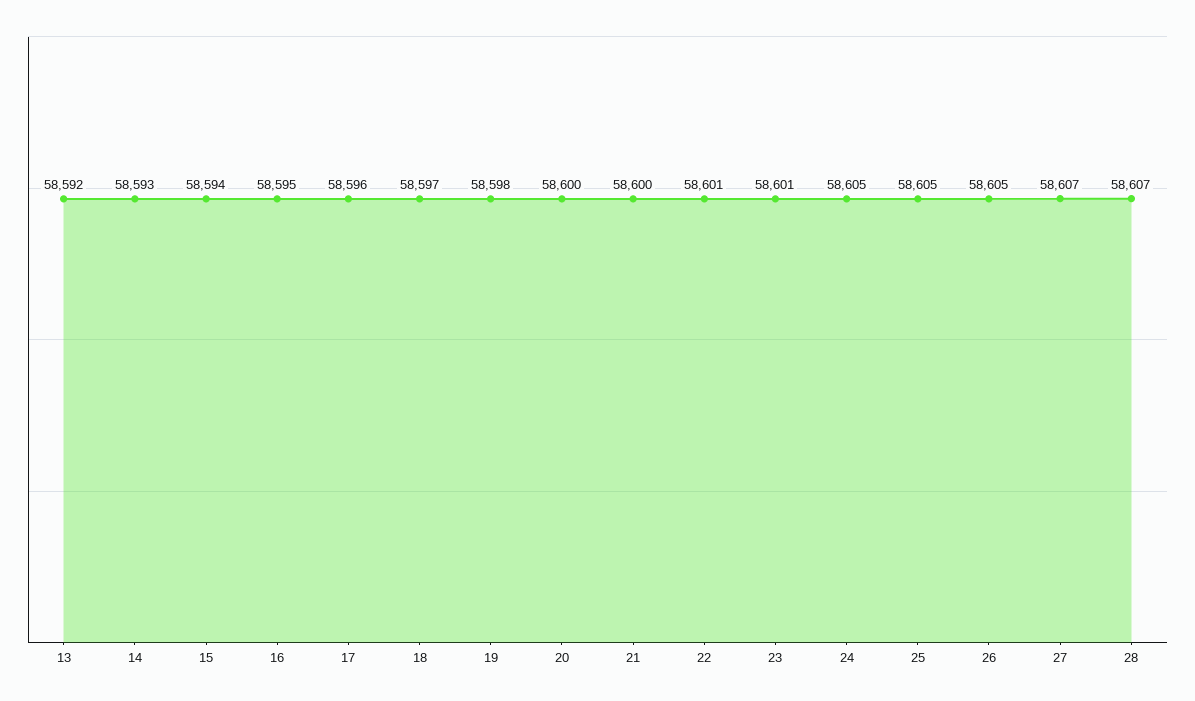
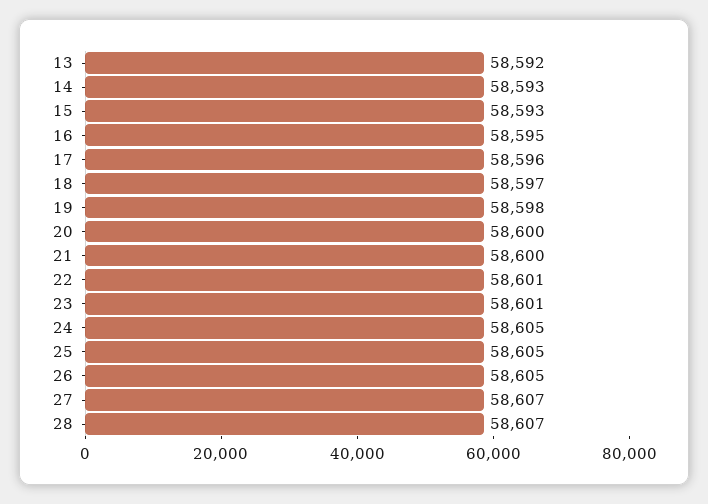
  {
    "13": 58592,
    "14": 58593,
-   "15": 58594,
+   "15": 58593,
    "16": 58595,
    "17": 58596,
    "18": 58597,
    "19": 58598,
    "20": 58600,
    "21": 58600,
    "22": 58601,
    "23": 58601,
    "24": 58605,
    "25": 58605,
    "26": 58605,
    "27": 58607,
    "28": 58607
  }

